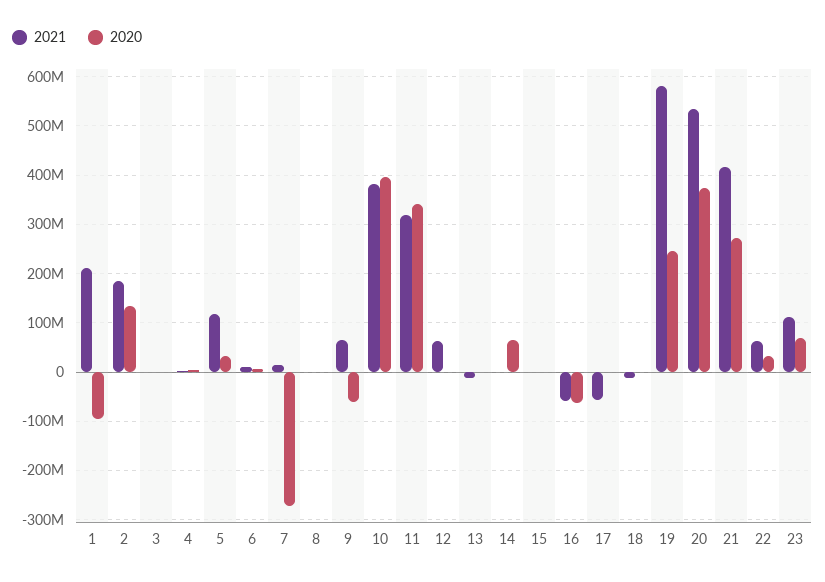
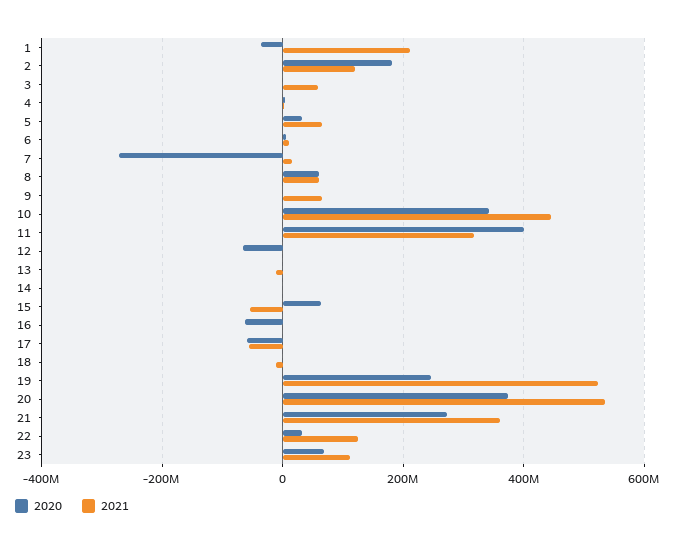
  {
    "2021": {
      "1": 220000000,
-     "2": 180000000,
+     "2": 120000000,
-     "3": 0,
+     "3": 60000000,
      "4": 0,
-     "5": 120000000,
+     "5": 60000000,
      "6": 20000000,
      "7": 20000000,
-     "8": 0,
+     "8": 60000000,
      "9": 60000000,
-     "10": 380000000,
+     "10": 440000000,
      "11": 320000000,
-     "12": 60000000,
+     "12": 0,
      "13": -20000000,
      "14": 0,
-     "15": 0,
+     "15": -60000000,
-     "16": -60000000,
+     "16": 0,
      "17": -60000000,
      "18": -20000000,
-     "19": 580000000,
+     "19": 520000000,
      "20": 540000000,
-     "21": 420000000,
+     "21": 360000000,
-     "22": 60000000,
+     "22": 120000000,
      "23": 120000000
    },
    "2020": {
-     "1": -100000000,
+     "1": -40000000,
-     "2": 140000000,
+     "2": 180000000,
      "3": 0,
      "4": 0,
      "5": 40000000,
      "6": 0,
      "7": -280000000,
-     "8": 0,
+     "8": 60000000,
-     "9": -60000000,
+     "9": 0,
-     "10": 400000000,
+     "10": 340000000,
-     "11": 340000000,
+     "11": 400000000,
-     "12": 0,
+     "12": -60000000,
      "13": 0,
-     "14": 60000000,
+     "14": 0,
-     "15": 0,
+     "15": 60000000,
      "16": -60000000,
-     "17": 0,
+     "17": -60000000,
      "18": 0,
      "19": 240000000,
      "20": 380000000,
      "21": 280000000,
      "22": 40000000,
      "23": 60000000
    }
  }

